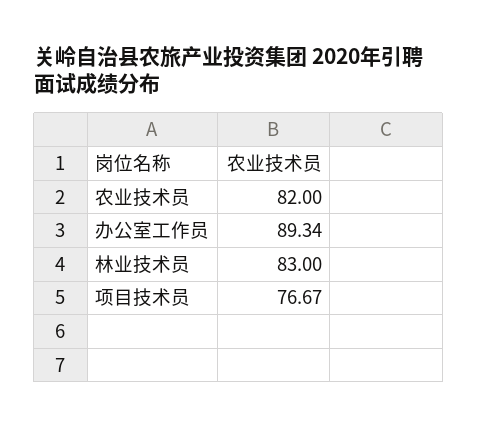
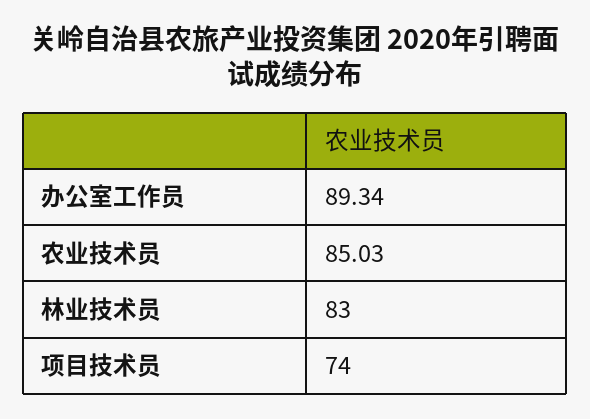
  {
-   "农业技术员": 82,
+   "农业技术员": 85.03,
    "办公室工作员": 89.34,
    "林业技术员": 83,
-   "项目技术员": 76.67
+   "项目技术员": 74
  }

